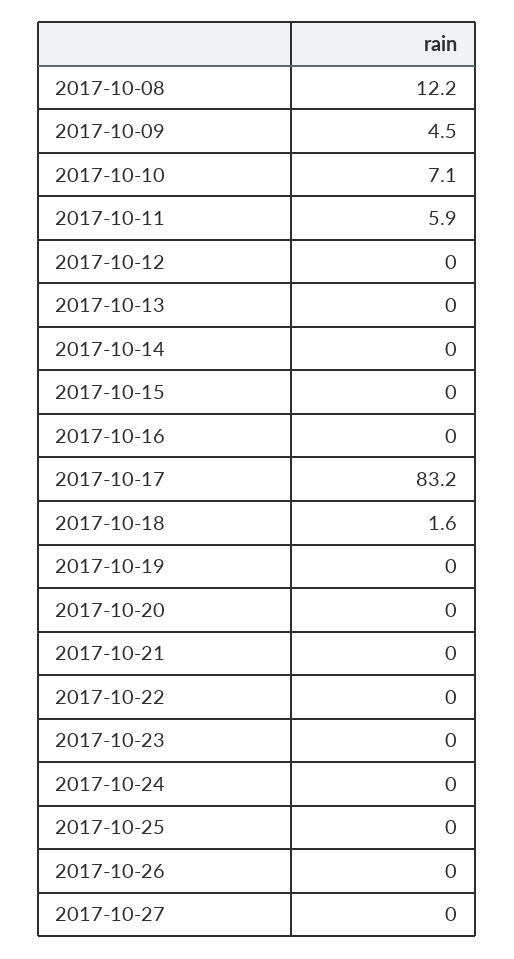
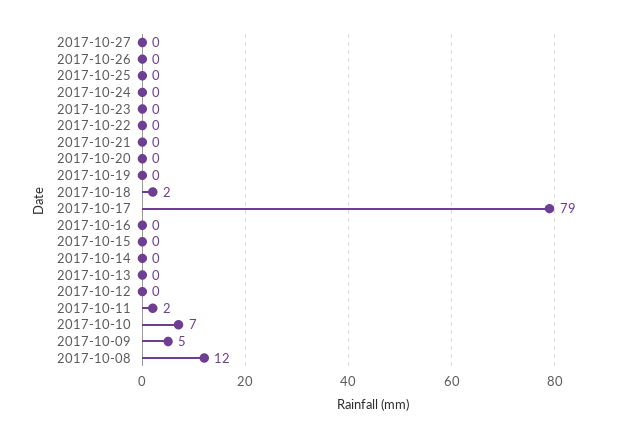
  {
    "2017-10-08": 12.2,
    "2017-10-09": 4.5,
    "2017-10-10": 7.1,
-   "2017-10-11": 5.9,
+   "2017-10-11": 2,
    "2017-10-12": 0,
    "2017-10-13": 0,
    "2017-10-14": 0,
    "2017-10-15": 0,
    "2017-10-16": 0,
-   "2017-10-17": 83.2,
+   "2017-10-17": 79,
    "2017-10-18": 1.6,
    "2017-10-19": 0,
    "2017-10-20": 0,
    "2017-10-21": 0,
    "2017-10-22": 0,
    "2017-10-23": 0,
    "2017-10-24": 0,
    "2017-10-25": 0,
    "2017-10-26": 0,
    "2017-10-27": 0
  }

